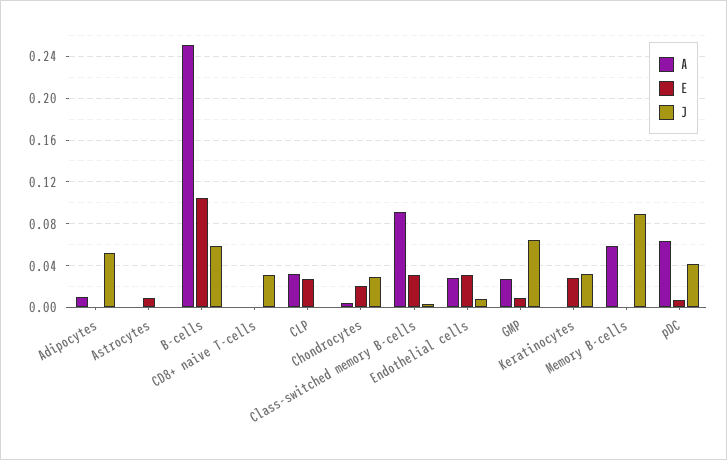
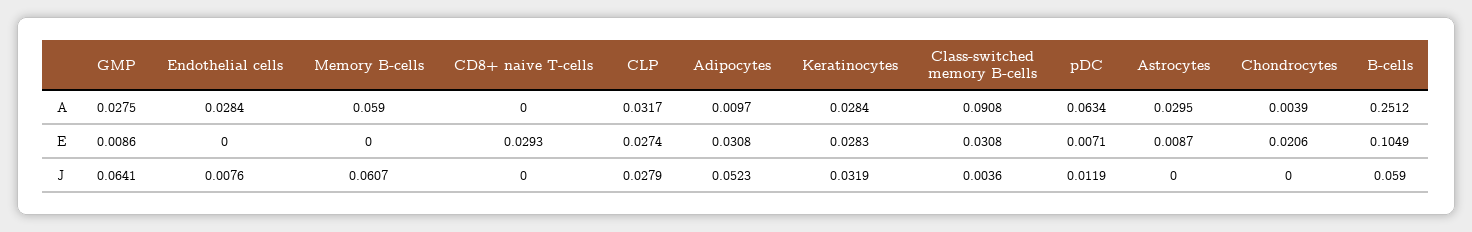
  {
    "A": {
      "Adipocytes": 0.0097,
-     "Astrocytes": 0,
+     "Astrocytes": 0.0295,
      "B-cells": 0.2512,
      "CD8+ naive T-cells": 0,
      "CLP": 0.0317,
      "Chondrocytes": 0.0039,
      "Class-switched memory B-cells": 0.0908,
      "Endothelial cells": 0.0284,
      "GMP": 0.0275,
-     "Keratinocytes": 0,
+     "Keratinocytes": 0.0284,
      "Memory B-cells": 0.059,
      "pDC": 0.0634
    },
    "E": {
-     "Adipocytes": 0,
+     "Adipocytes": 0.0308,
      "Astrocytes": 0.0087,
      "B-cells": 0.1049,
-     "CD8+ naive T-cells": 0,
+     "CD8+ naive T-cells": 0.0293,
      "CLP": 0.0274,
      "Chondrocytes": 0.0206,
      "Class-switched memory B-cells": 0.0308,
-     "Endothelial cells": 0.03,
+     "Endothelial cells": 0,
      "GMP": 0.0086,
      "Keratinocytes": 0.0283,
      "Memory B-cells": 0,
      "pDC": 0.0071
    },
    "J": {
      "Adipocytes": 0.0523,
      "Astrocytes": 0,
      "B-cells": 0.059,
-     "CD8+ naive T-cells": 0.03,
+     "CD8+ naive T-cells": 0,
-     "CLP": 0,
+     "CLP": 0.0279,
-     "Chondrocytes": 0.03,
+     "Chondrocytes": 0,
      "Class-switched memory B-cells": 0.0036,
      "Endothelial cells": 0.0076,
      "GMP": 0.0641,
      "Keratinocytes": 0.0319,
-     "Memory B-cells": 0.09,
+     "Memory B-cells": 0.0607,
-     "pDC": 0.04
+     "pDC": 0.0119
    }
  }

